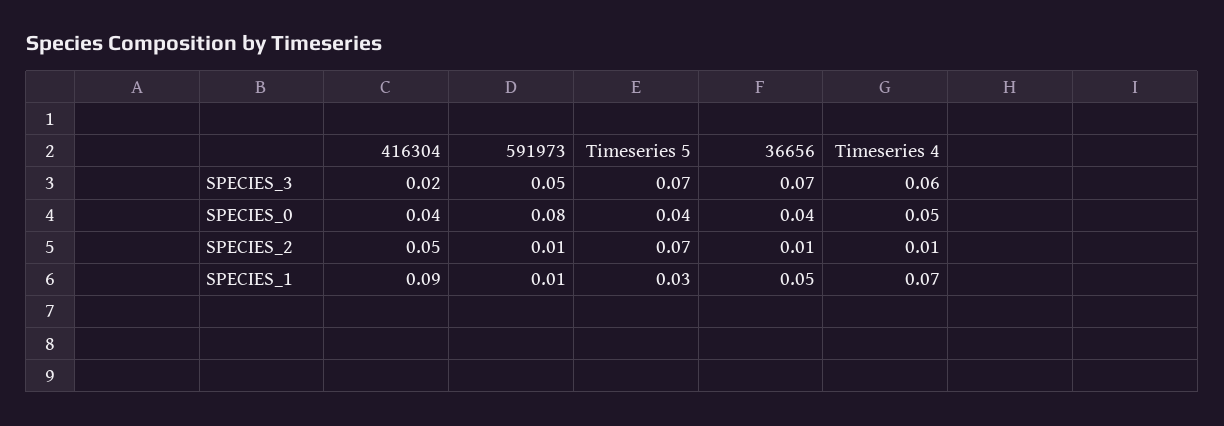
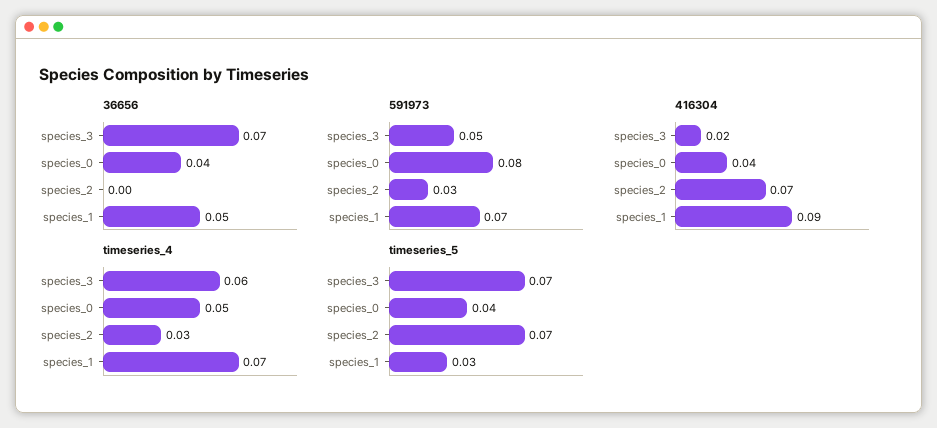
  {
    "416304": {
      "SPECIES_3": 0.02,
      "SPECIES_0": 0.04,
-     "SPECIES_2": 0.05,
+     "SPECIES_2": 0.07,
      "SPECIES_1": 0.09
    },
    "591973": {
      "SPECIES_3": 0.05,
      "SPECIES_0": 0.08,
-     "SPECIES_2": 0.01,
+     "SPECIES_2": 0.03,
-     "SPECIES_1": 0.01
+     "SPECIES_1": 0.07
    },
    "Timeseries 5": {
      "SPECIES_3": 0.07,
      "SPECIES_0": 0.04,
      "SPECIES_2": 0.07,
      "SPECIES_1": 0.03
    },
    "36656": {
      "SPECIES_3": 0.07,
      "SPECIES_0": 0.04,
-     "SPECIES_2": 0.01,
+     "SPECIES_2": 0,
      "SPECIES_1": 0.05
    },
    "Timeseries 4": {
      "SPECIES_3": 0.06,
      "SPECIES_0": 0.05,
-     "SPECIES_2": 0.01,
+     "SPECIES_2": 0.03,
      "SPECIES_1": 0.07
    }
  }

